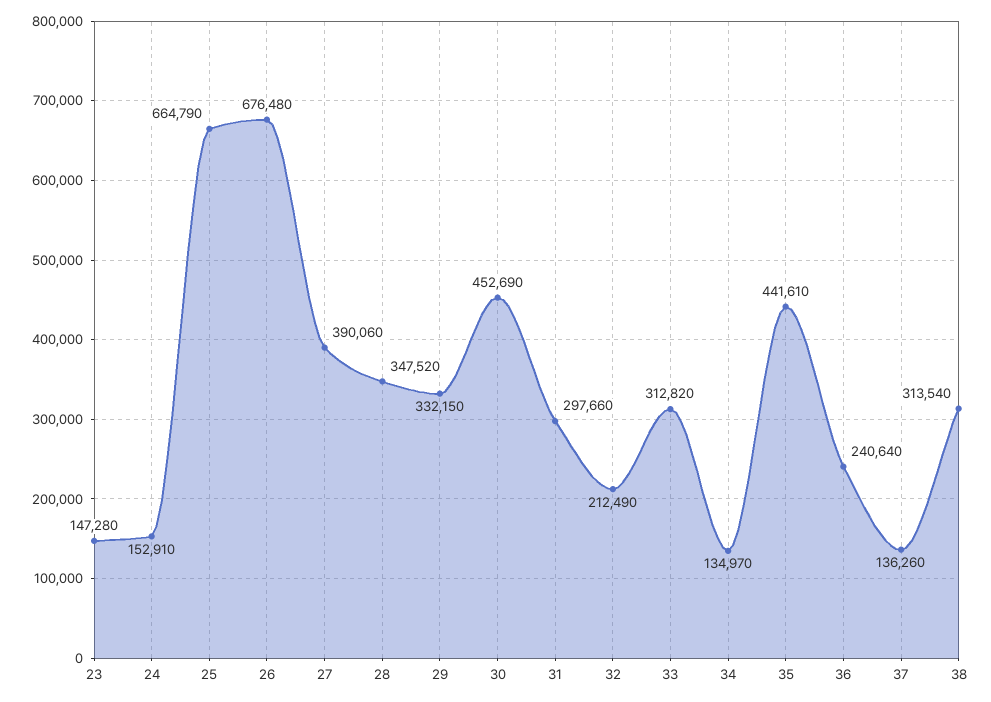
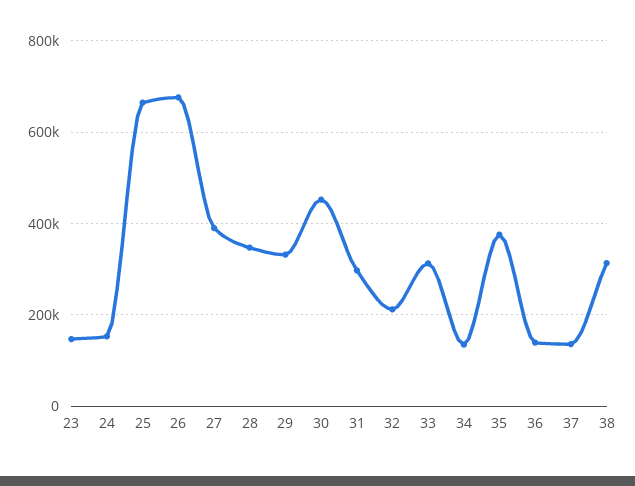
  {
    "23": 147280,
    "24": 152910,
    "25": 664790,
    "26": 676480,
    "27": 390060,
    "28": 347520,
    "29": 332150,
    "30": 452690,
    "31": 297660,
    "32": 212490,
    "33": 312820,
    "34": 134970,
-   "35": 441610,
+   "35": 380000,
-   "36": 240640,
+   "36": 140000,
    "37": 136260,
    "38": 313540
  }

